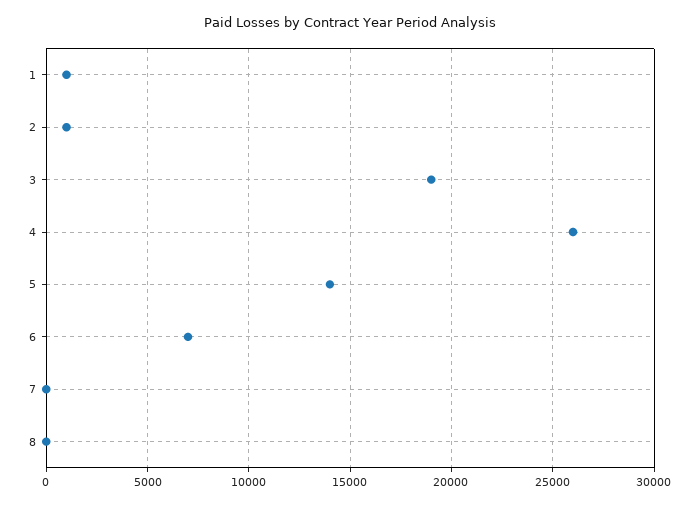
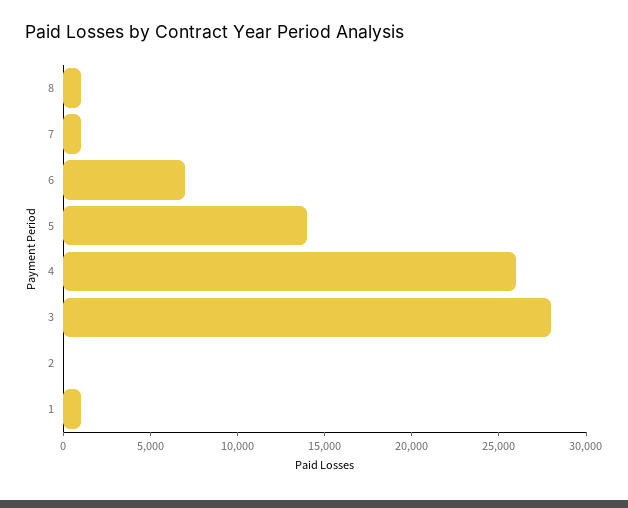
  {
    "1": 1000,
-   "2": 1000,
+   "2": 0,
-   "3": 19000,
+   "3": 28000,
    "4": 26000,
    "5": 14000,
    "6": 7000,
-   "7": 0,
+   "7": 1000,
-   "8": 0
+   "8": 1000
  }

